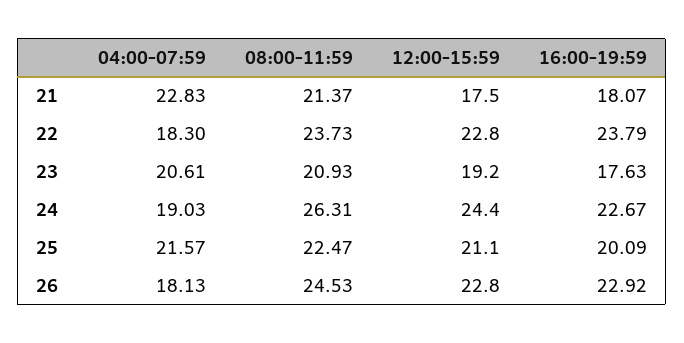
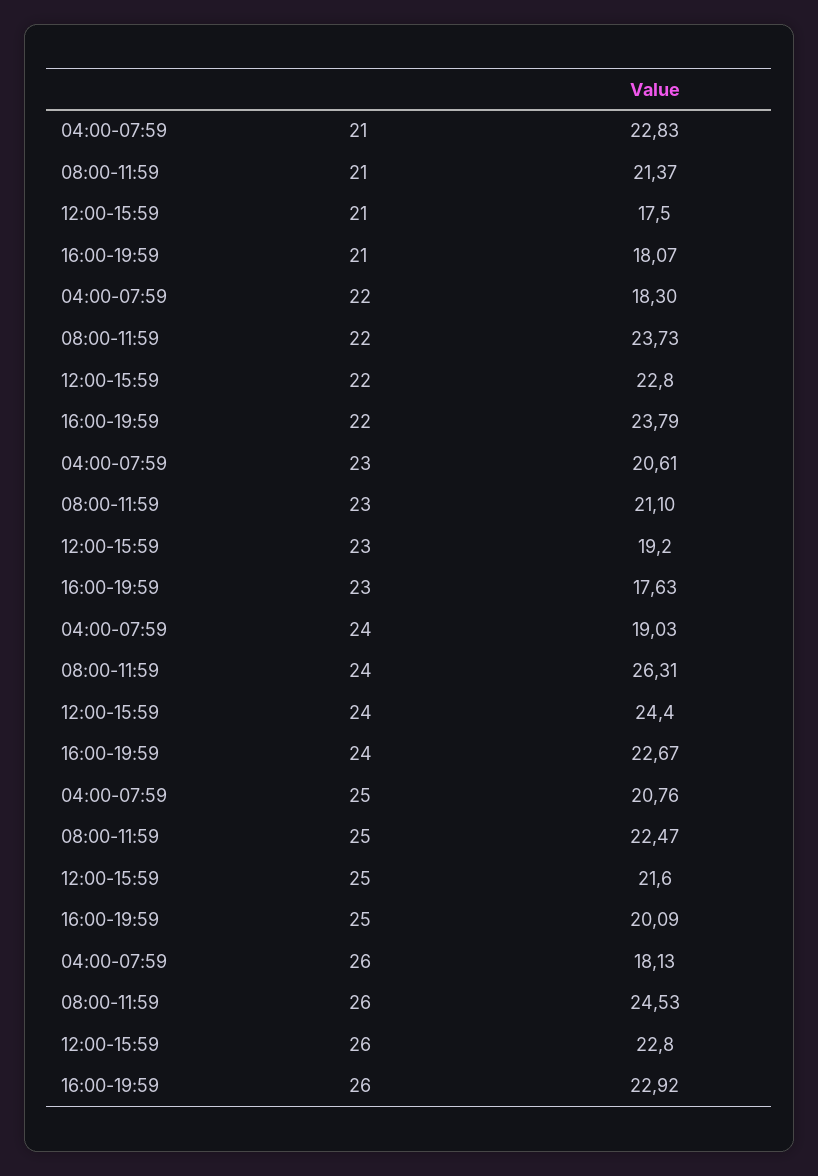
  {
    "04:00-07:59": {
      "21": 22.83,
      "22": 18.3,
      "23": 20.61,
      "24": 19.03,
-     "25": 21.57,
+     "25": 20.76,
      "26": 18.13
    },
    "08:00-11:59": {
      "21": 21.37,
      "22": 23.73,
-     "23": 20.93,
+     "23": 21.1,
      "24": 26.31,
      "25": 22.47,
      "26": 24.53
    },
    "12:00-15:59": {
      "21": 17.5,
      "22": 22.8,
      "23": 19.2,
      "24": 24.4,
-     "25": 21.1,
+     "25": 21.6,
      "26": 22.8
    },
    "16:00-19:59": {
      "21": 18.07,
      "22": 23.79,
      "23": 17.63,
      "24": 22.67,
      "25": 20.09,
      "26": 22.92
    }
  }

